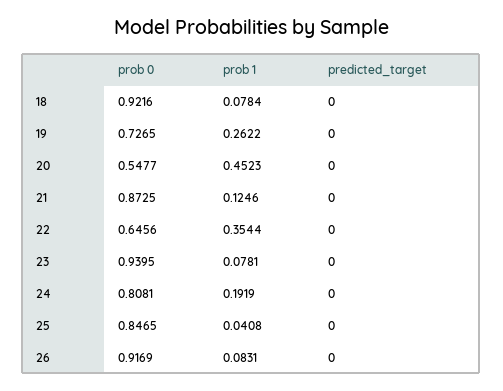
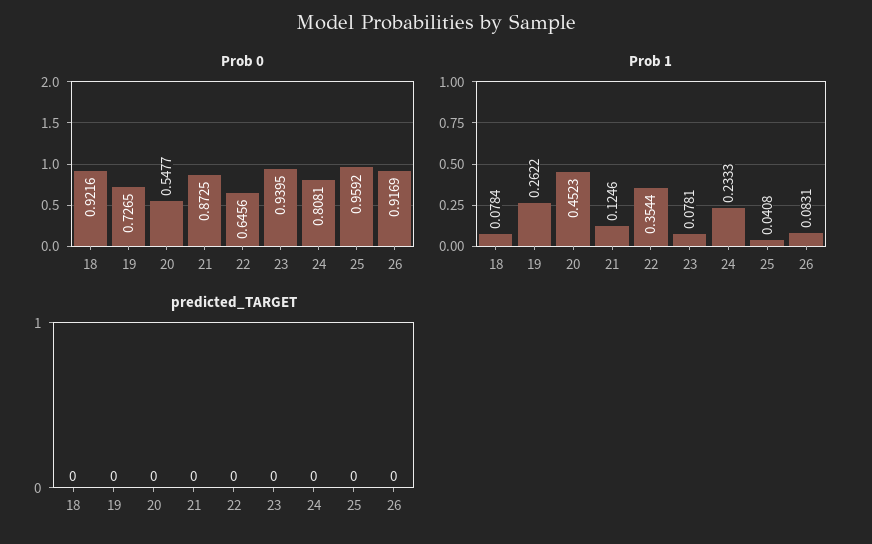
  {
    "prob 0": {
      "18": 0.9216,
      "19": 0.7265,
      "20": 0.5477,
      "21": 0.8725,
      "22": 0.6456,
      "23": 0.9395,
      "24": 0.8081,
-     "25": 0.8465,
+     "25": 0.9592,
      "26": 0.9169
    },
    "prob 1": {
      "18": 0.0784,
      "19": 0.2622,
      "20": 0.4523,
      "21": 0.1246,
      "22": 0.3544,
      "23": 0.0781,
-     "24": 0.1919,
+     "24": 0.2333,
      "25": 0.0408,
      "26": 0.0831
    },
    "predicted_target": {
      "18": 0,
      "19": 0,
      "20": 0,
      "21": 0,
      "22": 0,
      "23": 0,
      "24": 0,
      "25": 0,
      "26": 0
    }
  }

